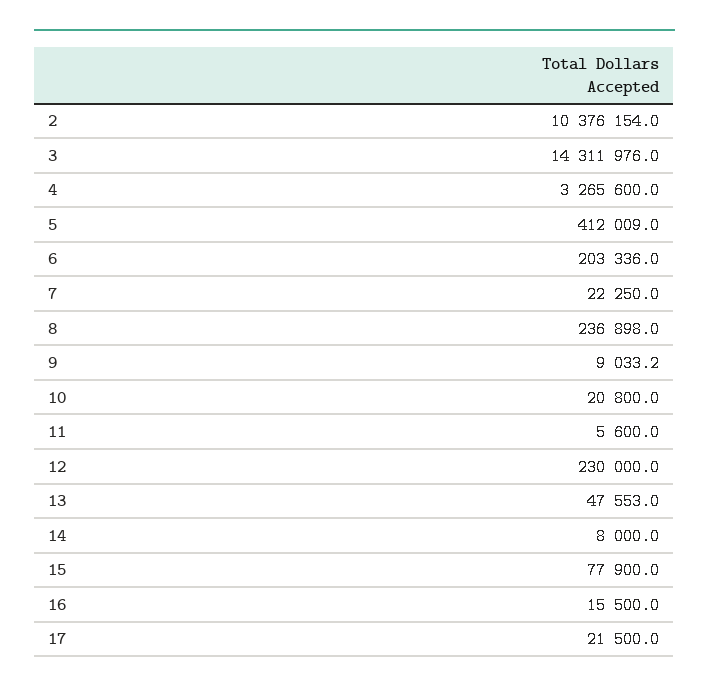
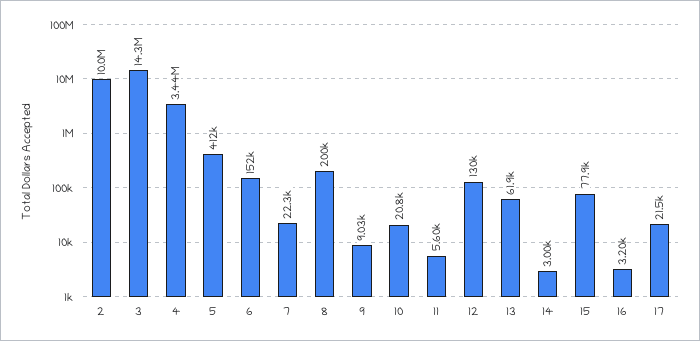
  {
-   "2": 10376154,
+   "2": 10000000,
    "3": 14311976,
-   "4": 3265600,
+   "4": 3440000,
    "5": 412009,
-   "6": 203336,
+   "6": 152000,
    "7": 22250,
-   "8": 236898,
+   "8": 200000,
    "9": 9033.2,
    "10": 20800,
    "11": 5600,
-   "12": 230000,
+   "12": 130000,
-   "13": 47553,
+   "13": 61900,
-   "14": 8000,
+   "14": 3000,
    "15": 77900,
-   "16": 15500,
+   "16": 3200,
    "17": 21500
  }

